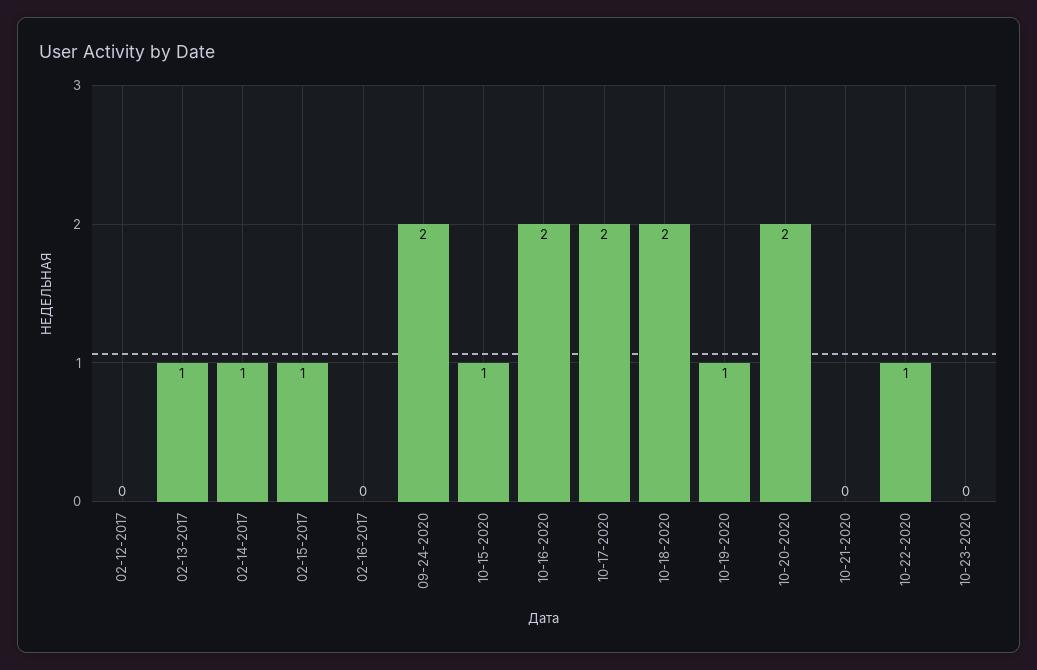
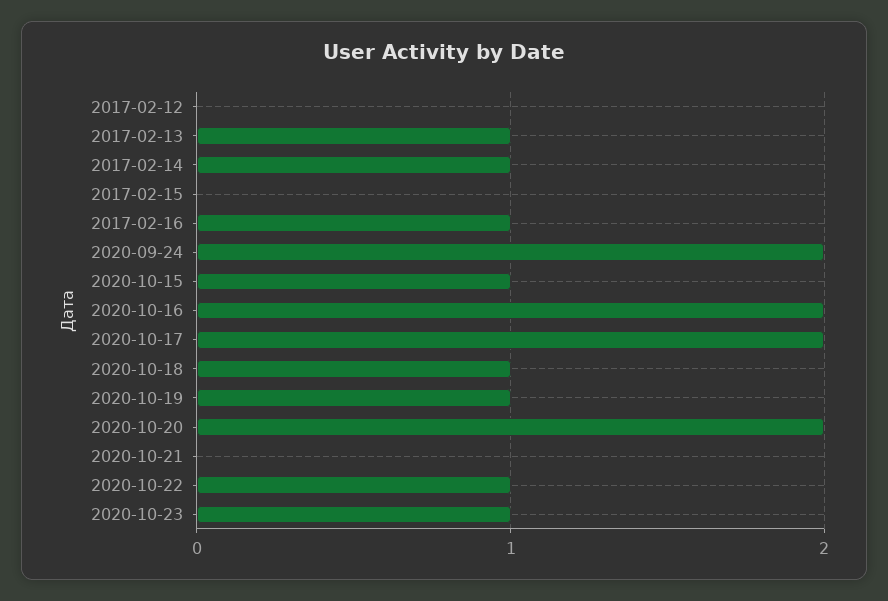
  {
    "02-12-2017": 0,
    "02-13-2017": 1,
    "02-14-2017": 1,
-   "02-15-2017": 1,
+   "02-15-2017": 0,
-   "02-16-2017": 0,
+   "02-16-2017": 1,
    "09-24-2020": 2,
    "10-15-2020": 1,
    "10-16-2020": 2,
    "10-17-2020": 2,
-   "10-18-2020": 2,
+   "10-18-2020": 1,
    "10-19-2020": 1,
    "10-20-2020": 2,
    "10-21-2020": 0,
    "10-22-2020": 1,
-   "10-23-2020": 0
+   "10-23-2020": 1
  }

